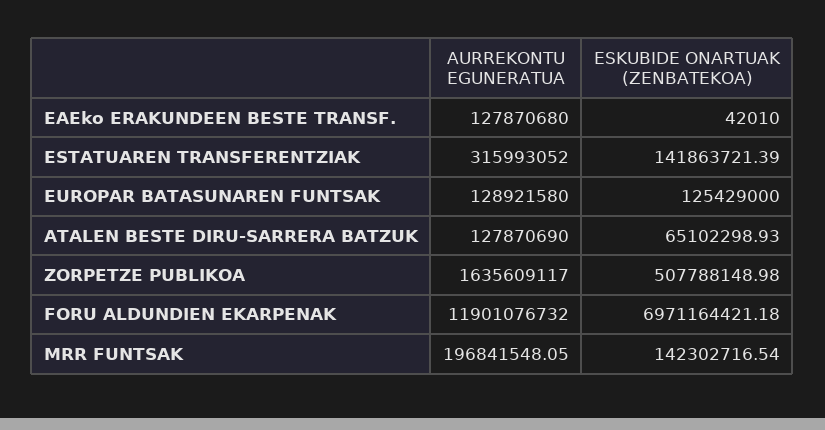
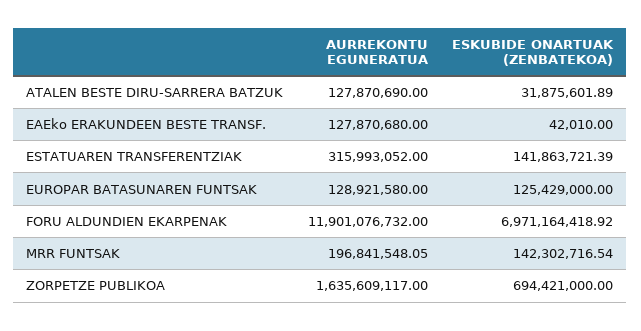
  {
    "AURREKONTU EGUNERATUA": {
      "EAEko ERAKUNDEEN BESTE TRANSF.": 127870680,
      "ESTATUAREN TRANSFERENTZIAK": 315993052,
      "EUROPAR BATASUNAREN FUNTSAK": 128921580,
      "ATALEN BESTE DIRU-SARRERA BATZUK": 127870690,
      "ZORPETZE PUBLIKOA": 1635609117,
      "FORU ALDUNDIEN EKARPENAK": 11901076732,
      "MRR FUNTSAK": 196841548.05
    },
    "ESKUBIDE ONARTUAK (ZENBATEKOA)": {
      "EAEko ERAKUNDEEN BESTE TRANSF.": 42010,
      "ESTATUAREN TRANSFERENTZIAK": 141863721.39,
      "EUROPAR BATASUNAREN FUNTSAK": 125429000,
-     "ATALEN BESTE DIRU-SARRERA BATZUK": 65102298.93,
+     "ATALEN BESTE DIRU-SARRERA BATZUK": 31875601.89,
-     "ZORPETZE PUBLIKOA": 507788148.98,
+     "ZORPETZE PUBLIKOA": 694421000,
-     "FORU ALDUNDIEN EKARPENAK": 6971164421.18,
+     "FORU ALDUNDIEN EKARPENAK": 6971164418.92,
      "MRR FUNTSAK": 142302716.54
    }
  }

